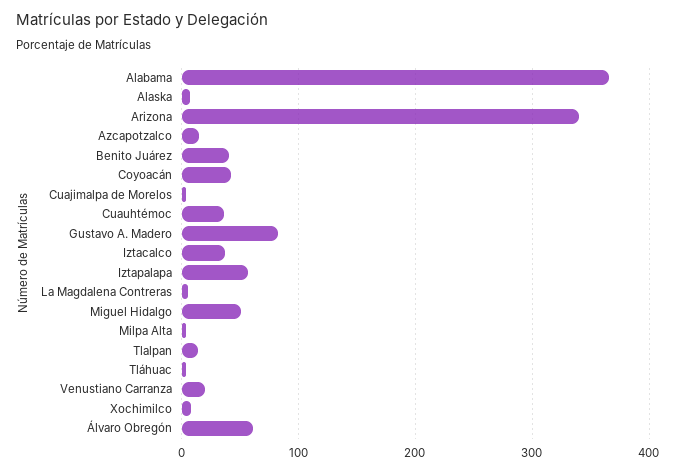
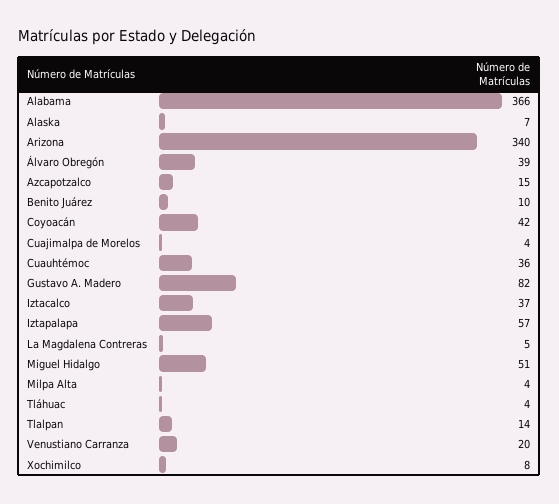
  {
    "Alabama": 366,
    "Alaska": 7,
    "Arizona": 340,
    "Azcapotzalco": 15,
-   "Benito Juárez": 40,
+   "Benito Juárez": 10,
    "Coyoacán": 42,
    "Cuajimalpa de Morelos": 4,
    "Cuauhtémoc": 36,
    "Gustavo A. Madero": 82,
    "Iztacalco": 37,
    "Iztapalapa": 57,
    "La Magdalena Contreras": 5,
    "Miguel Hidalgo": 51,
    "Milpa Alta": 4,
    "Tlalpan": 14,
    "Tláhuac": 4,
    "Venustiano Carranza": 20,
    "Xochimilco": 8,
-   "Álvaro Obregón": 60
+   "Álvaro Obregón": 39
  }

